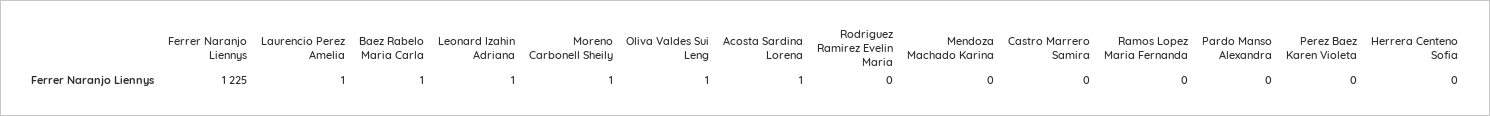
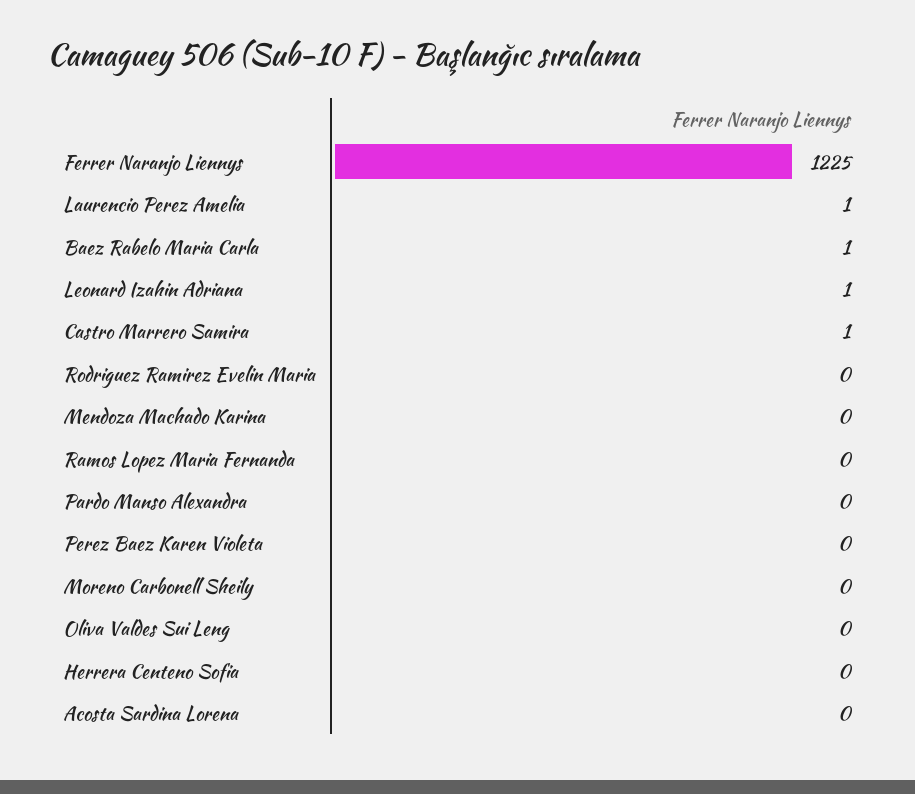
  {
    "Ferrer Naranjo Liennys": 1225,
    "Laurencio Perez Amelia": 1,
    "Baez Rabelo Maria Carla": 1,
    "Leonard Izahin Adriana": 1,
-   "Moreno Carbonell Sheily": 1,
+   "Moreno Carbonell Sheily": 0,
-   "Oliva Valdes Sui Leng": 1,
+   "Oliva Valdes Sui Leng": 0,
-   "Acosta Sardina Lorena": 1,
+   "Acosta Sardina Lorena": 0,
    "Rodriguez Ramirez Evelin Maria": 0,
    "Mendoza Machado Karina": 0,
-   "Castro Marrero Samira": 0,
+   "Castro Marrero Samira": 1,
    "Ramos Lopez Maria Fernanda": 0,
    "Pardo Manso Alexandra": 0,
    "Perez Baez Karen Violeta": 0,
    "Herrera Centeno Sofia": 0
  }

